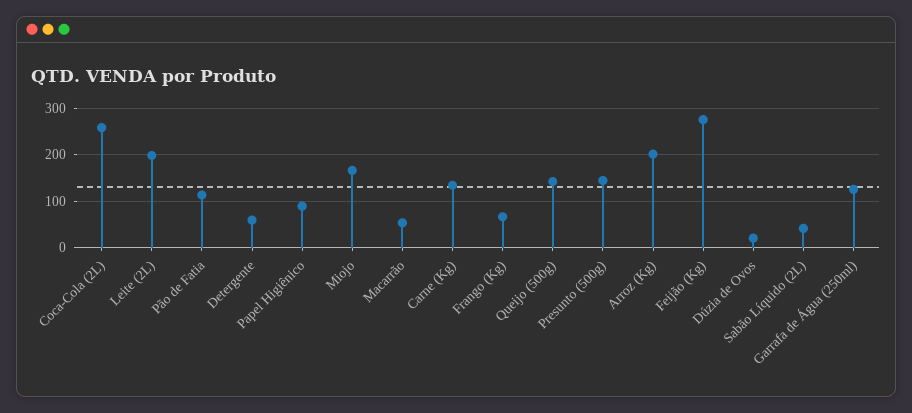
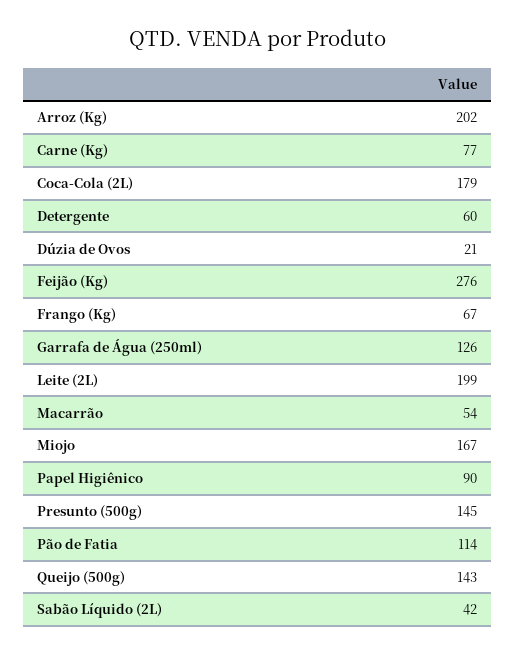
  {
-   "Coca-Cola (2L)": 260,
+   "Coca-Cola (2L)": 179,
    "Leite (2L)": 199,
    "Pão de Fatia": 114,
    "Detergente": 60,
    "Papel Higiênico": 90,
    "Miojo": 167,
    "Macarrão": 54,
-   "Carne (Kg)": 140,
+   "Carne (Kg)": 77,
    "Frango (Kg)": 67,
    "Queijo (500g)": 143,
    "Presunto (500g)": 145,
    "Arroz (Kg)": 202,
    "Feijão (Kg)": 276,
    "Dúzia de Ovos": 21,
    "Sabão Líquido (2L)": 42,
    "Garrafa de Água (250ml)": 126
  }

